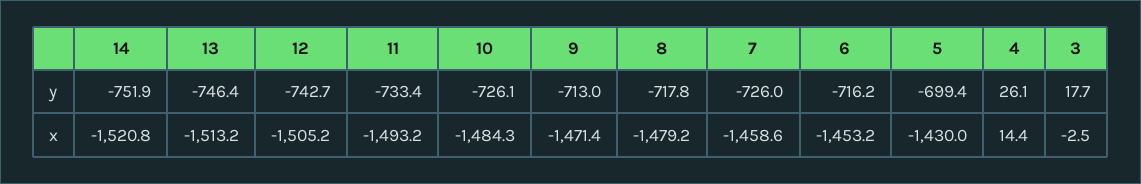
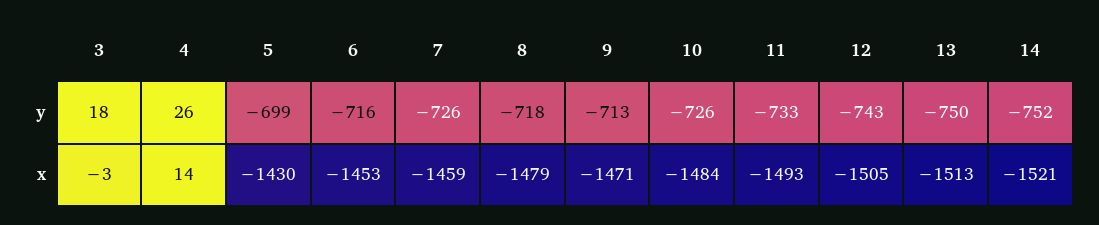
  {
    "14": {
      "y": -751.9,
      "x": -1520.8
    },
    "13": {
-     "y": -746.4,
+     "y": -750,
      "x": -1513.2
    },
    "12": {
      "y": -742.7,
      "x": -1505.2
    },
    "11": {
      "y": -733.4,
      "x": -1493.2
    },
    "10": {
      "y": -726.1,
      "x": -1484.3
    },
    "9": {
      "y": -713,
      "x": -1471.4
    },
    "8": {
      "y": -717.8,
      "x": -1479.2
    },
    "7": {
      "y": -726,
      "x": -1458.6
    },
    "6": {
      "y": -716.2,
      "x": -1453.2
    },
    "5": {
      "y": -699.4,
      "x": -1430
    },
    "4": {
      "y": 26.1,
      "x": 14.4
    },
    "3": {
      "y": 17.7,
      "x": -2.5
    }
  }

